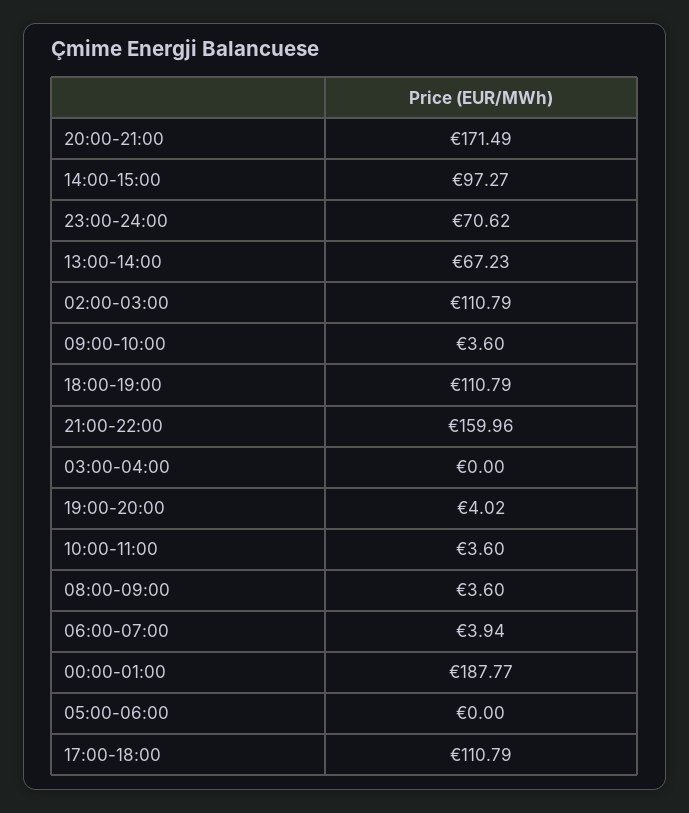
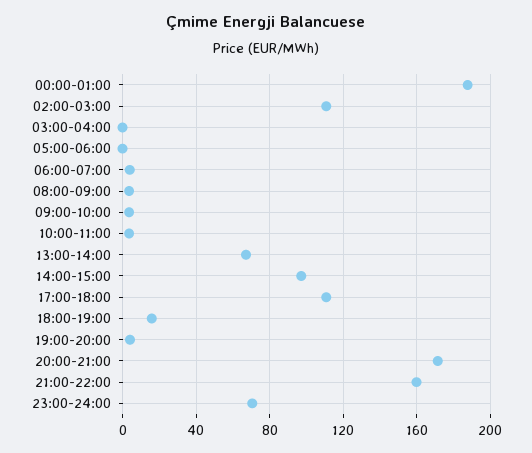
  {
    "20:00-21:00": 171.49,
    "14:00-15:00": 97.27,
    "23:00-24:00": 70.62,
    "13:00-14:00": 67.23,
    "02:00-03:00": 110.79,
    "09:00-10:00": 3.6,
-   "18:00-19:00": 110.79,
+   "18:00-19:00": 15,
    "21:00-22:00": 159.96,
    "03:00-04:00": 0,
    "19:00-20:00": 4.02,
    "10:00-11:00": 3.6,
    "08:00-09:00": 3.6,
    "06:00-07:00": 3.94,
    "00:00-01:00": 187.77,
    "05:00-06:00": 0,
    "17:00-18:00": 110.79
  }

